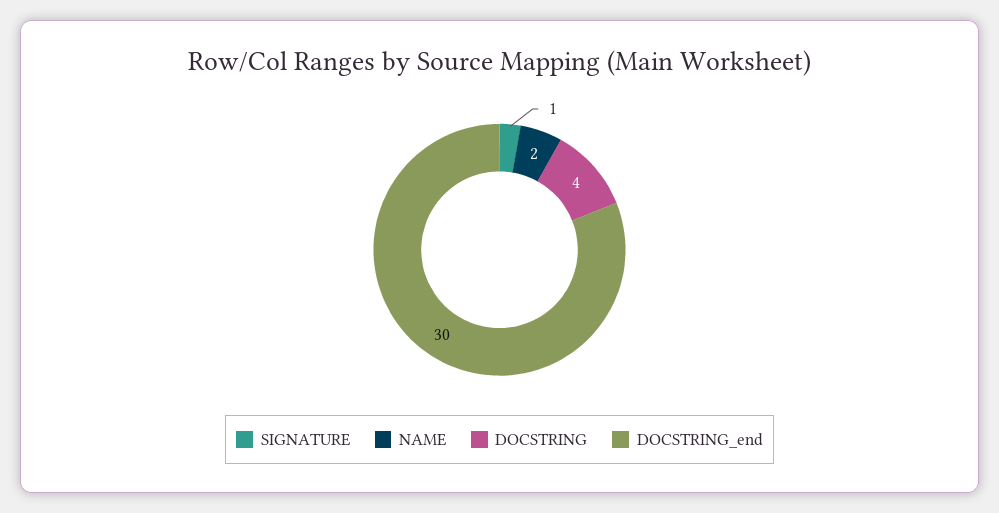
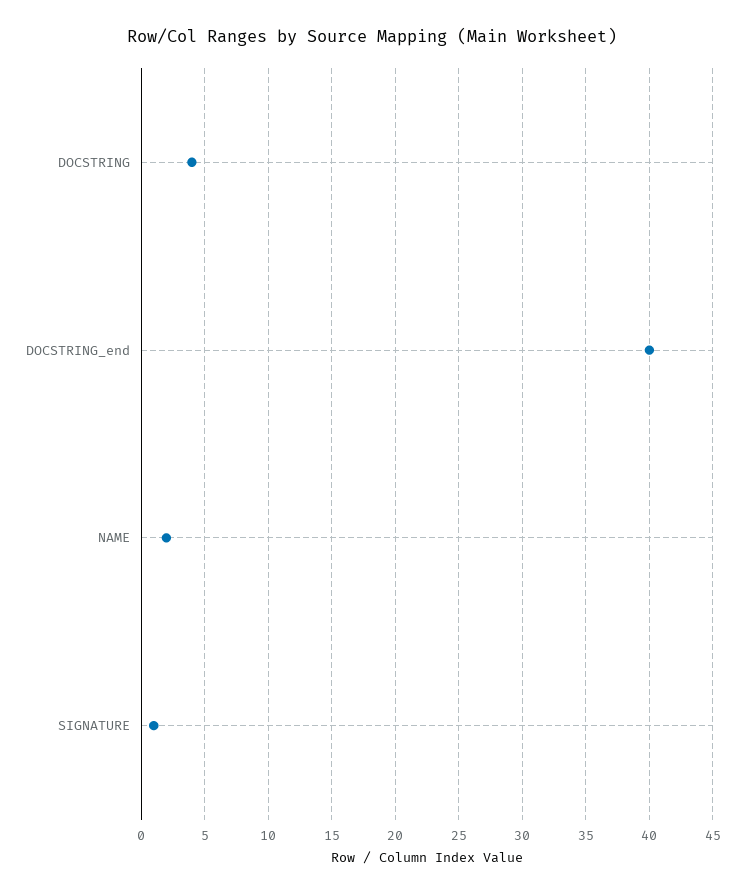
  {
    "SIGNATURE": 1,
    "NAME": 2,
    "DOCSTRING": 4,
-   "DOCSTRING_end": 30
+   "DOCSTRING_end": 40
  }

